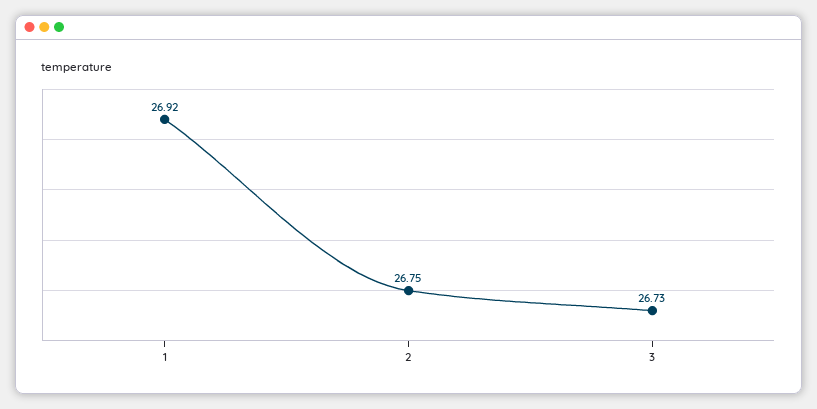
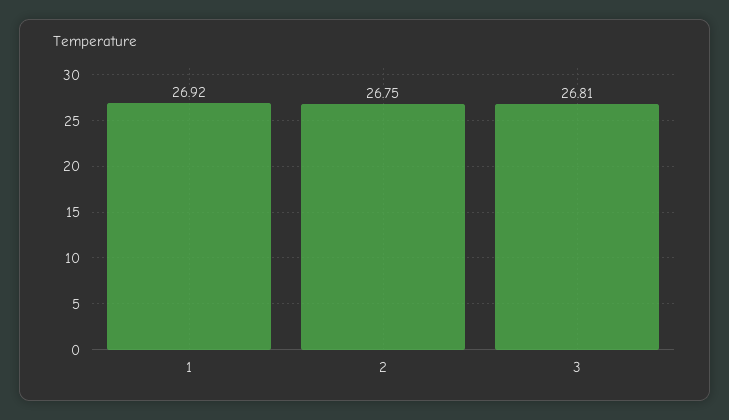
  {
    "1": 26.92,
    "2": 26.75,
-   "3": 26.73
+   "3": 26.81
  }

